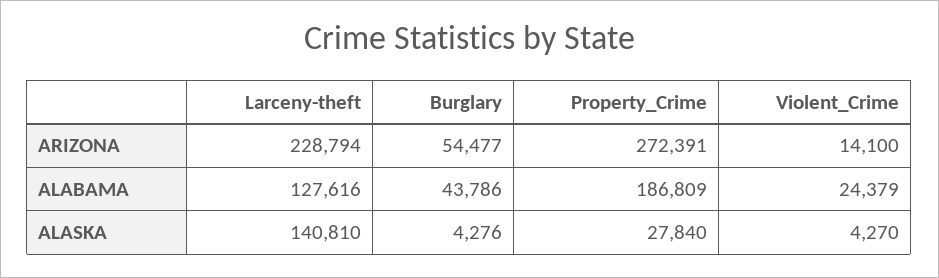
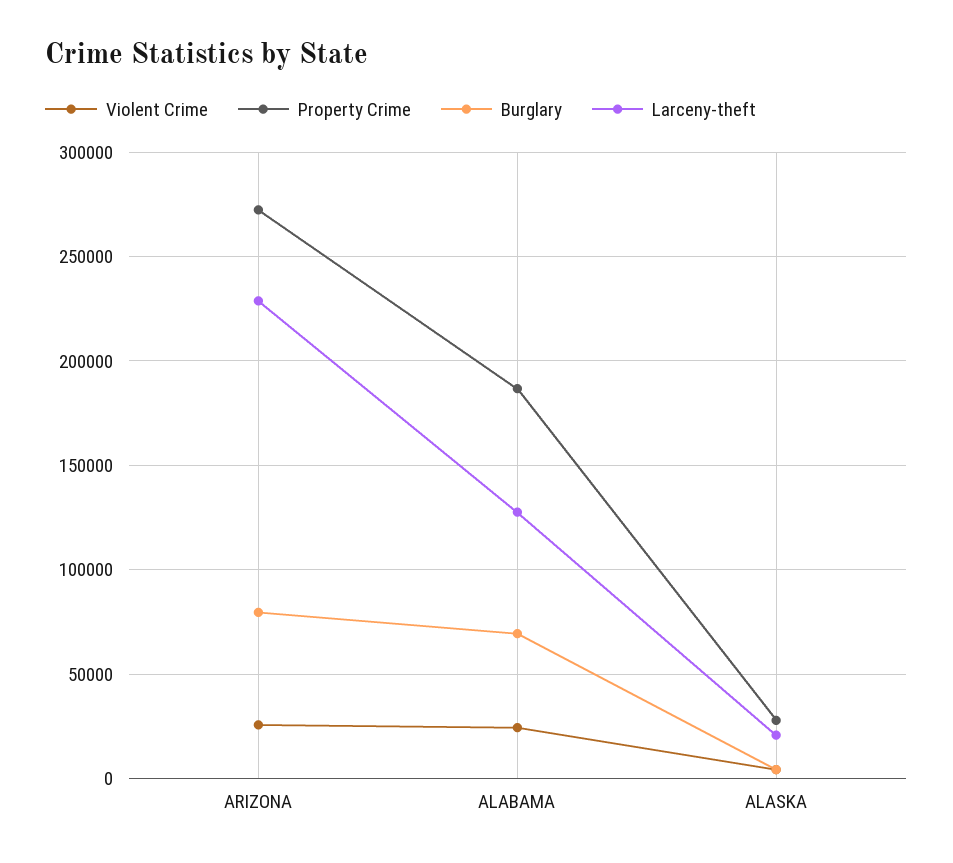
  {
    "Larceny-theft": {
      "ARIZONA": 228794,
      "ALABAMA": 127616,
-     "ALASKA": 140810
+     "ALASKA": 20000
    },
    "Burglary": {
-     "ARIZONA": 54477,
+     "ARIZONA": 80000,
-     "ALABAMA": 43786,
+     "ALABAMA": 70000,
      "ALASKA": 4276
    },
    "Property_Crime": {
      "ARIZONA": 272391,
      "ALABAMA": 186809,
      "ALASKA": 27840
    },
    "Violent_Crime": {
-     "ARIZONA": 14100,
+     "ARIZONA": 25000,
      "ALABAMA": 24379,
      "ALASKA": 4270
    }
  }

